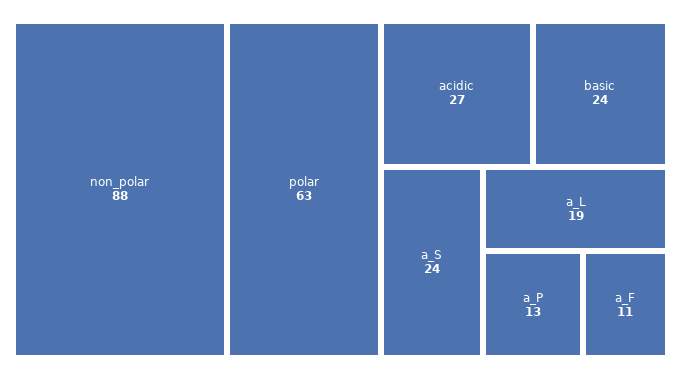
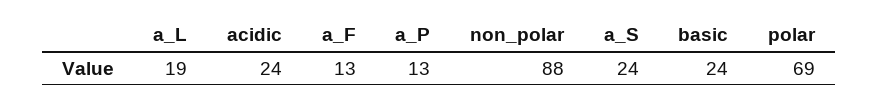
  {
    "non_polar": 88,
-   "polar": 63,
+   "polar": 69,
-   "acidic": 27,
+   "acidic": 24,
    "basic": 24,
    "a_S": 24,
    "a_L": 19,
    "a_P": 13,
-   "a_F": 11
+   "a_F": 13
  }

